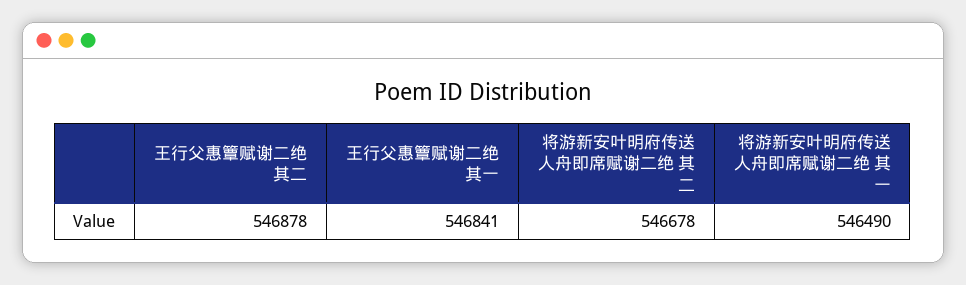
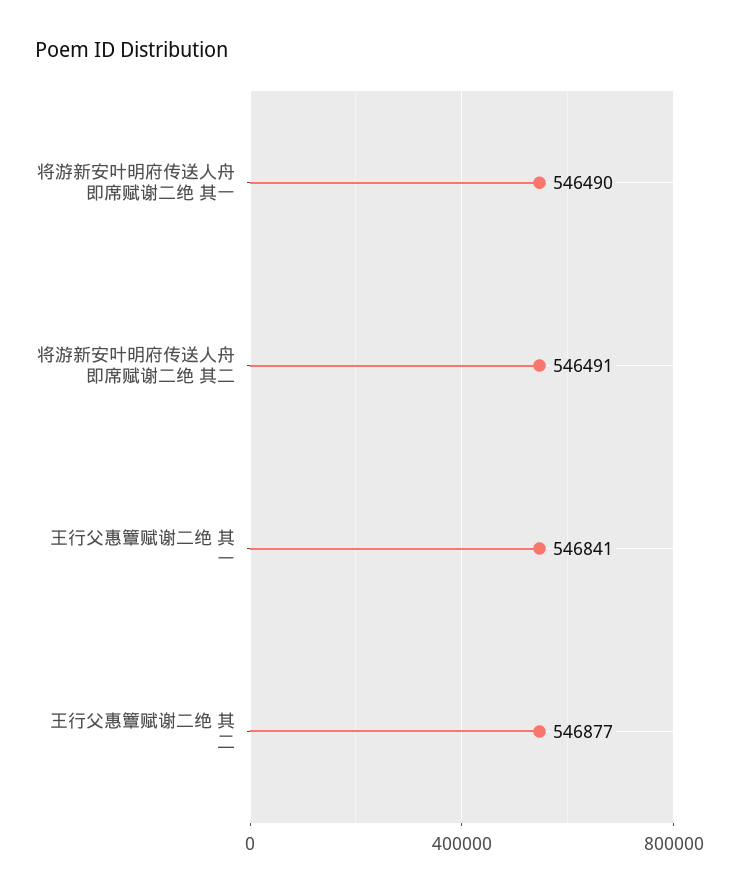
  {
-   "王行父惠簟赋谢二绝 其二": 546878,
+   "王行父惠簟赋谢二绝 其二": 546877,
    "王行父惠簟赋谢二绝 其一": 546841,
-   "将游新安叶明府传送人舟即席赋谢二绝 其二": 546678,
+   "将游新安叶明府传送人舟即席赋谢二绝 其二": 546491,
    "将游新安叶明府传送人舟即席赋谢二绝 其一": 546490
  }

